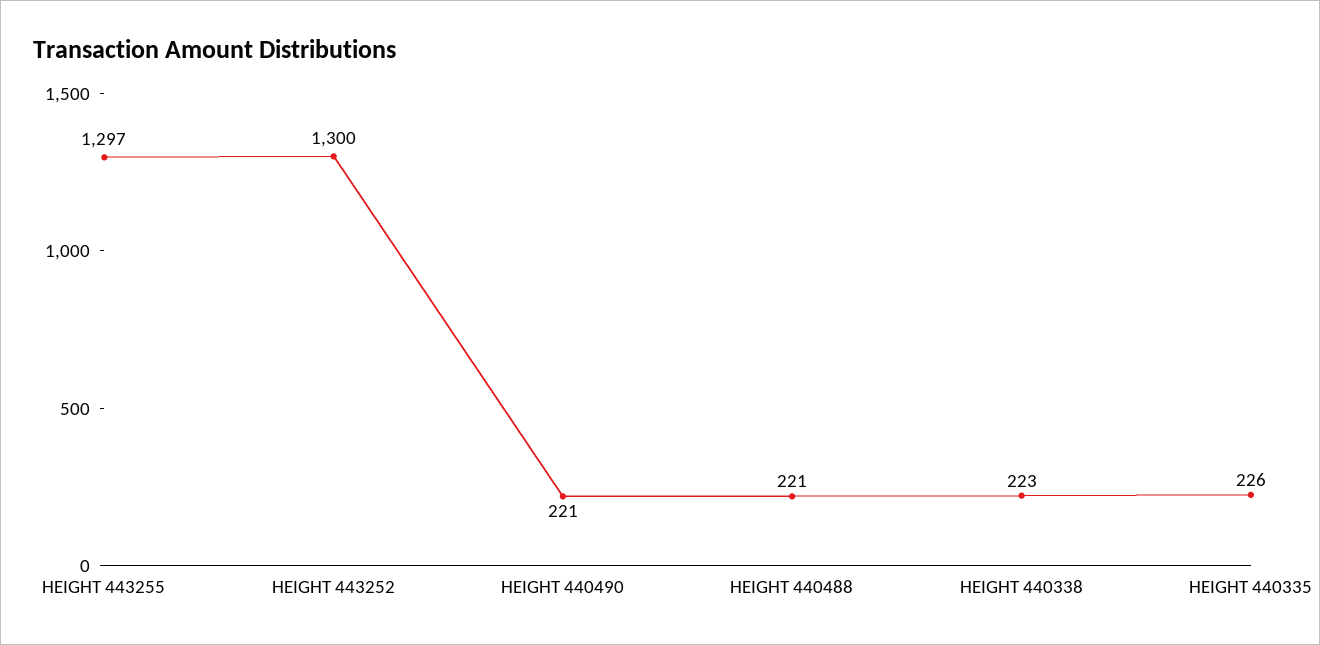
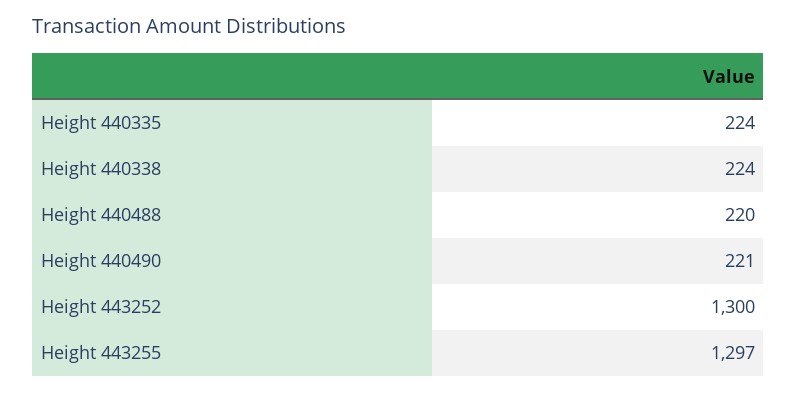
  {
    "HEIGHT 443255": 1297,
    "HEIGHT 443252": 1300,
    "HEIGHT 440490": 221,
-   "HEIGHT 440488": 221,
+   "HEIGHT 440488": 220,
-   "HEIGHT 440338": 223,
+   "HEIGHT 440338": 224,
-   "HEIGHT 440335": 226
+   "HEIGHT 440335": 224
  }

